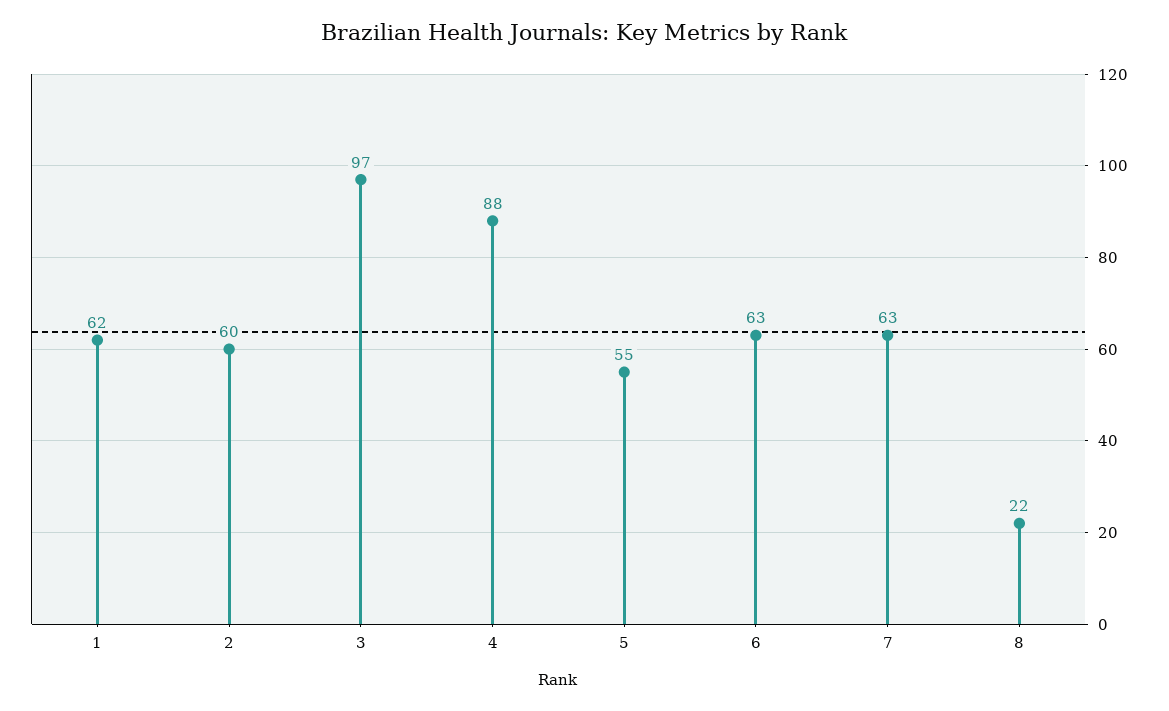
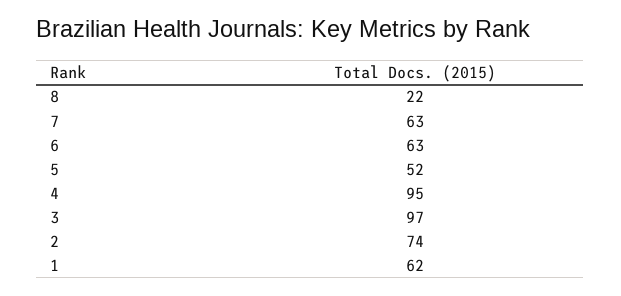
  {
    "1": 62,
-   "2": 60,
+   "2": 74,
    "3": 97,
-   "4": 88,
+   "4": 95,
-   "5": 55,
+   "5": 52,
    "6": 63,
    "7": 63,
    "8": 22
  }

